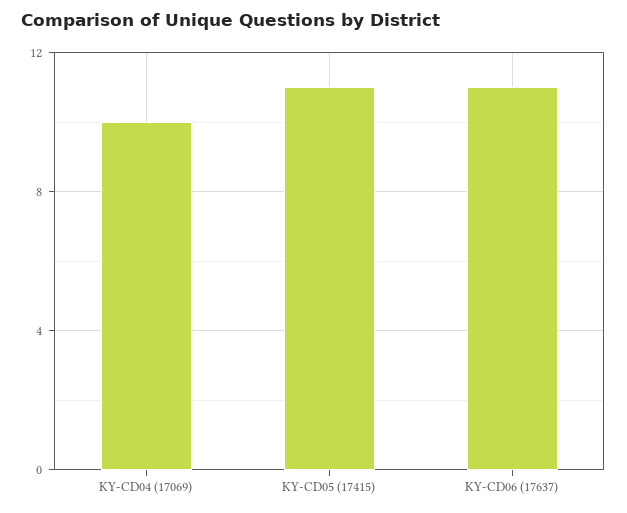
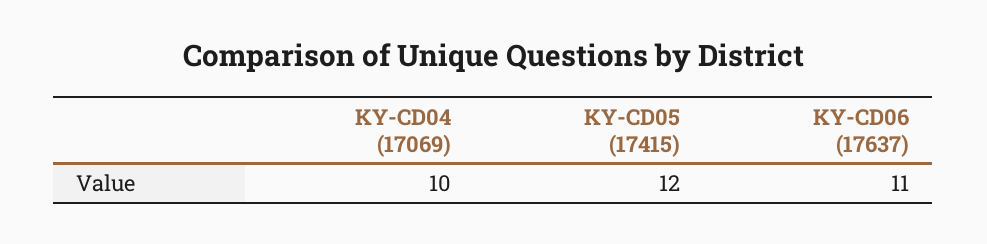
  {
    "KY-CD04 (17069)": 10,
-   "KY-CD05 (17415)": 11,
+   "KY-CD05 (17415)": 12,
    "KY-CD06 (17637)": 11
  }

